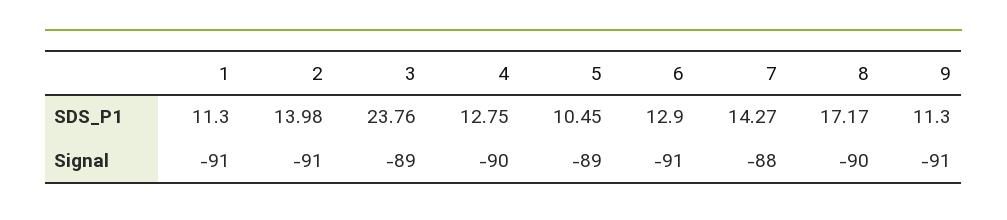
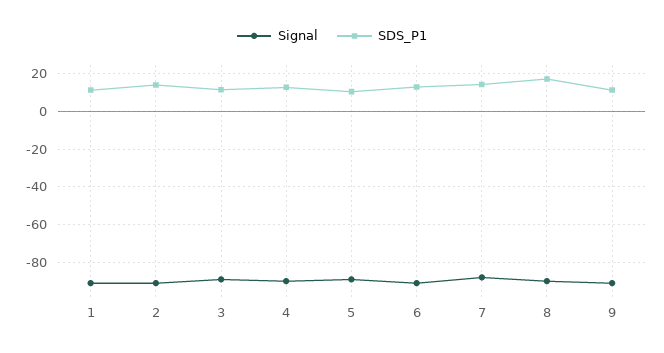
  {
    "SDS_P1": {
      "1": 11.3,
      "2": 13.98,
-     "3": 23.76,
+     "3": 10,
      "4": 12.75,
      "5": 10.45,
      "6": 12.9,
      "7": 14.27,
      "8": 17.17,
      "9": 11.3
    },
    "Signal": {
      "1": -91,
      "2": -91,
      "3": -89,
      "4": -90,
      "5": -89,
      "6": -91,
      "7": -88,
      "8": -90,
      "9": -91
    }
  }

